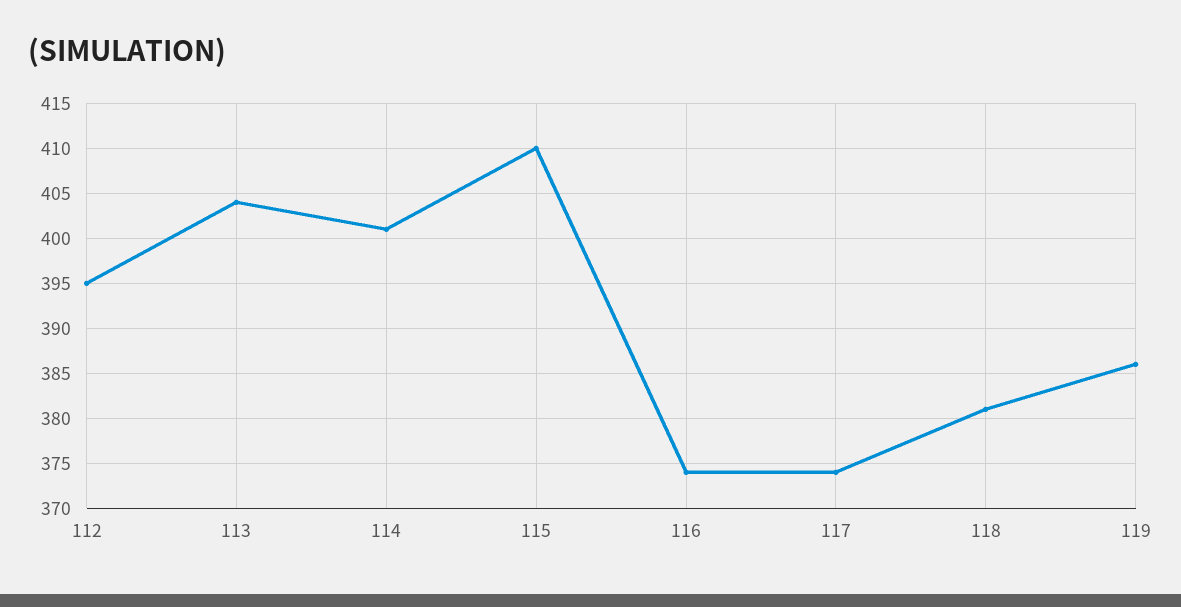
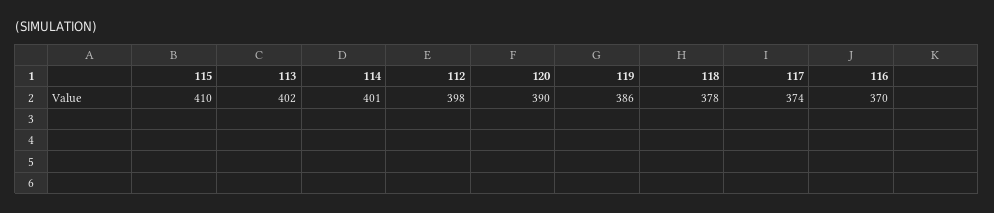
  {
-   "112": 395,
+   "112": 398,
-   "113": 404,
+   "113": 402,
    "114": 401,
    "115": 410,
-   "116": 374,
+   "116": 370,
    "117": 374,
-   "118": 381,
+   "118": 378,
-   "119": 386
+   "119": 386,
+   "120": 390
  }

